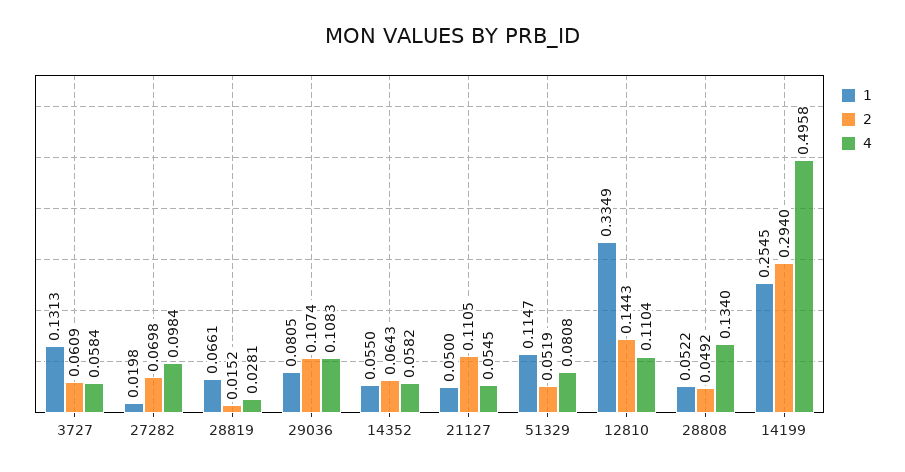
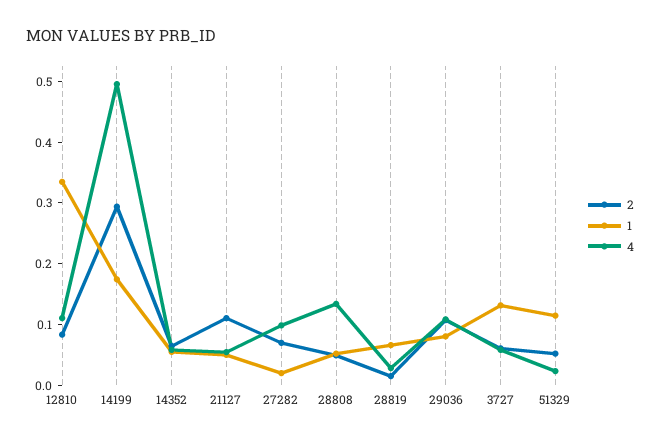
  {
    "1": {
      "3727": 0.1313,
      "27282": 0.0198,
      "28819": 0.0661,
      "29036": 0.0805,
      "14352": 0.055,
      "21127": 0.05,
      "51329": 0.1147,
      "12810": 0.3349,
      "28808": 0.0522,
-     "14199": 0.2545
+     "14199": 0.18
    },
    "2": {
      "3727": 0.0609,
      "27282": 0.0698,
      "28819": 0.0152,
      "29036": 0.1074,
      "14352": 0.0643,
      "21127": 0.1105,
      "51329": 0.0519,
-     "12810": 0.1443,
+     "12810": 0.08,
      "28808": 0.0492,
      "14199": 0.294
    },
    "4": {
      "3727": 0.0584,
      "27282": 0.0984,
      "28819": 0.0281,
      "29036": 0.1083,
      "14352": 0.0582,
      "21127": 0.0545,
-     "51329": 0.0808,
+     "51329": 0.02,
      "12810": 0.1104,
      "28808": 0.134,
      "14199": 0.4958
    }
  }

